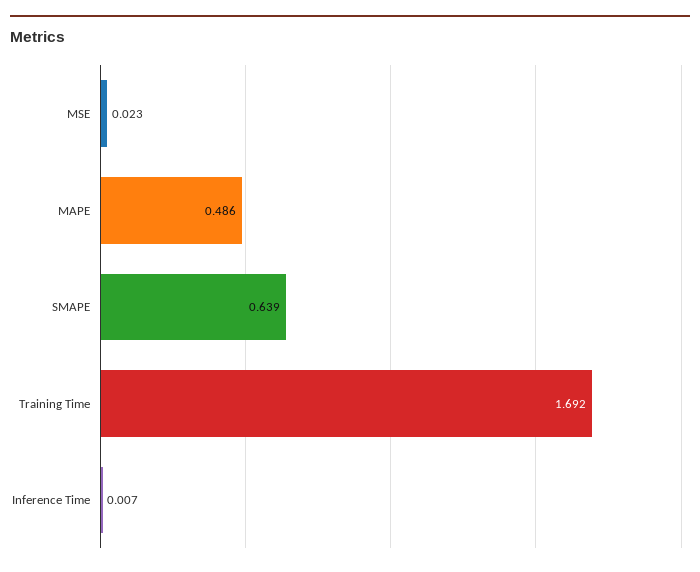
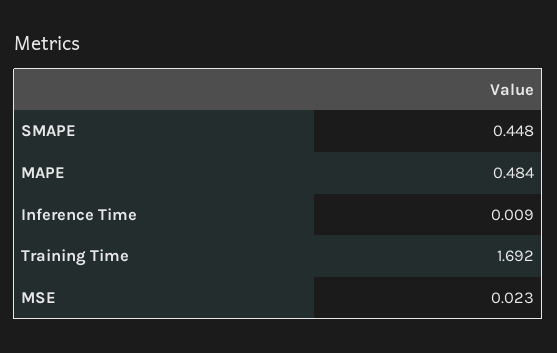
  {
    "MSE": 0.023,
-   "MAPE": 0.486,
+   "MAPE": 0.484,
-   "SMAPE": 0.639,
+   "SMAPE": 0.448,
    "Training Time": 1.692,
-   "Inference Time": 0.007
+   "Inference Time": 0.009
  }

